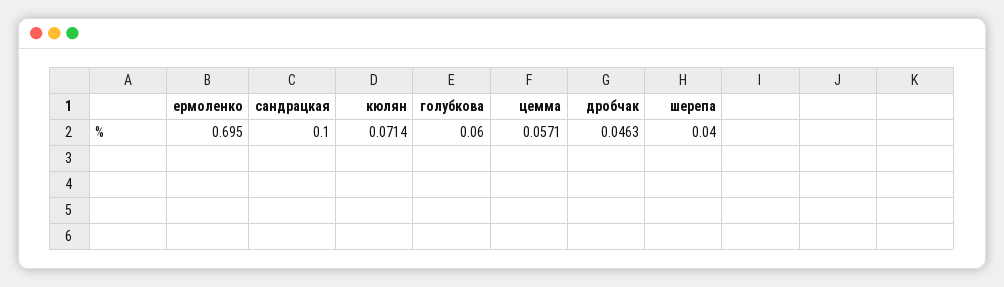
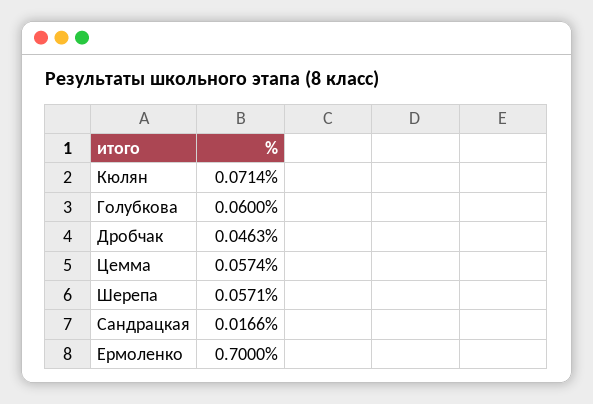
  {
-   "ермоленко": 0.695,
+   "ермоленко": 0.7,
-   "сандрацкая": 0.1,
+   "сандрацкая": 0.0166,
    "кюлян": 0.0714,
    "голубкова": 0.06,
-   "цемма": 0.0571,
+   "цемма": 0.0574,
    "дробчак": 0.0463,
-   "шерепа": 0.04
+   "шерепа": 0.0571
  }

